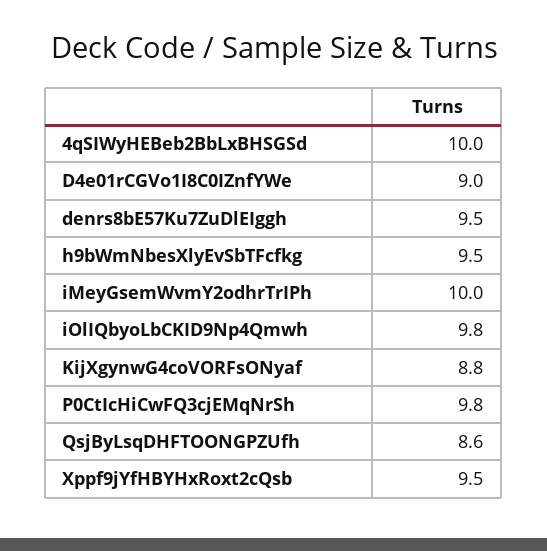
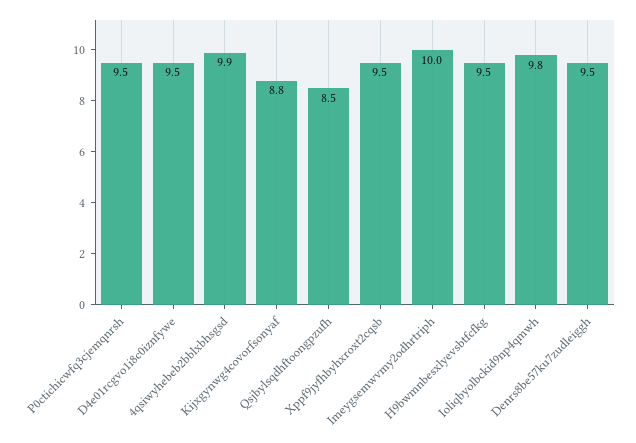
  {
-   "4qSIWyHEBeb2BbLxBHSGSd": 10,
+   "4qSIWyHEBeb2BbLxBHSGSd": 9.9,
-   "D4e01rCGVo1I8C0IZnfYWe": 9,
+   "D4e01rCGVo1I8C0IZnfYWe": 9.5,
    "denrs8bE57Ku7ZuDlEIggh": 9.5,
    "h9bWmNbesXlyEvSbTFcfkg": 9.5,
    "iMeyGsemWvmY2odhrTrIPh": 10,
    "iOlIQbyoLbCKID9Np4Qmwh": 9.8,
    "KijXgynwG4coVORFsONyaf": 8.8,
-   "P0CtIcHiCwFQ3cjEMqNrSh": 9.8,
+   "P0CtIcHiCwFQ3cjEMqNrSh": 9.5,
-   "QsjByLsqDHFTOONGPZUfh": 8.6,
+   "QsjByLsqDHFTOONGPZUfh": 8.5,
    "Xppf9jYfHBYHxRoxt2cQsb": 9.5
  }

